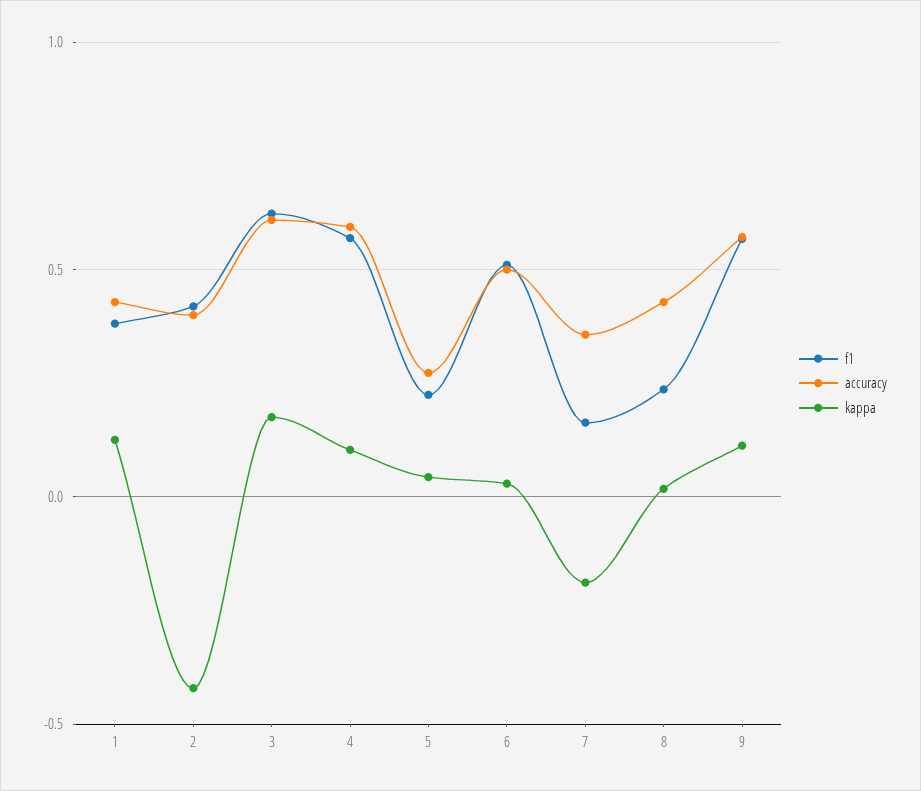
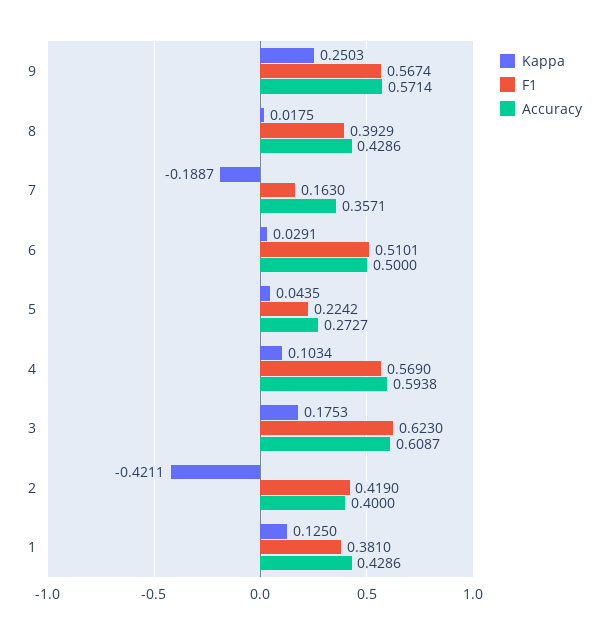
  {
    "f1": {
      "1": 0.381,
      "2": 0.419,
      "3": 0.623,
      "4": 0.569,
      "5": 0.2242,
      "6": 0.5101,
      "7": 0.163,
-     "8": 0.25,
+     "8": 0.3929,
      "9": 0.5674
    },
    "accuracy": {
      "1": 0.4286,
      "2": 0.4,
      "3": 0.6087,
      "4": 0.5938,
      "5": 0.2727,
      "6": 0.5,
      "7": 0.3571,
      "8": 0.4286,
      "9": 0.5714
    },
    "kappa": {
      "1": 0.125,
      "2": -0.4211,
      "3": 0.1753,
      "4": 0.1034,
      "5": 0.0435,
      "6": 0.0291,
      "7": -0.1887,
      "8": 0.0175,
-     "9": 0.1
+     "9": 0.2503
    }
  }

